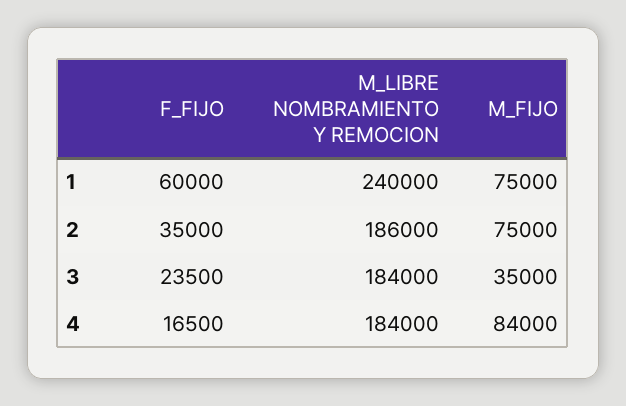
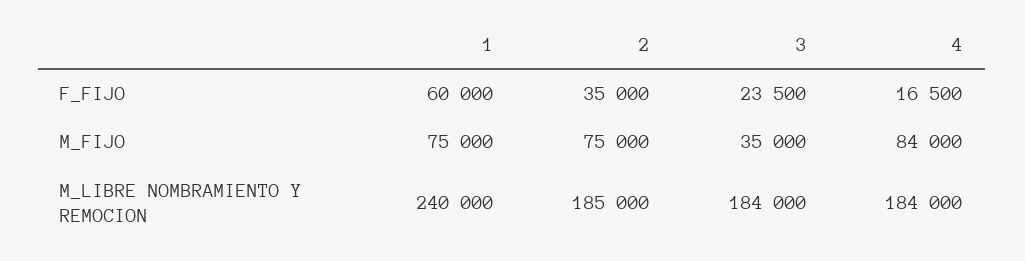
  {
    "F_FIJO": {
      "1": 60000,
      "2": 35000,
      "3": 23500,
      "4": 16500
    },
    "M_LIBRE NOMBRAMIENTO Y REMOCION": {
      "1": 240000,
-     "2": 186000,
+     "2": 185000,
      "3": 184000,
      "4": 184000
    },
    "M_FIJO": {
      "1": 75000,
      "2": 75000,
      "3": 35000,
      "4": 84000
    }
  }

